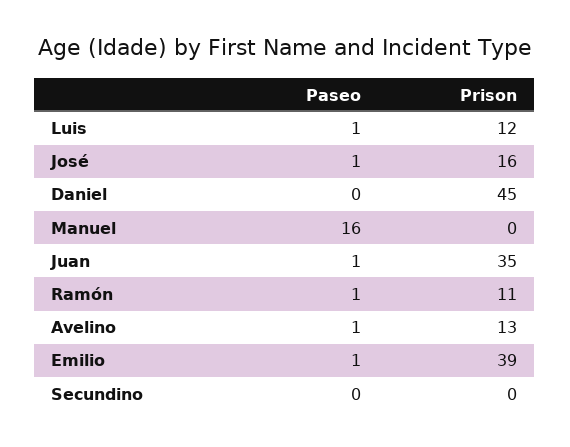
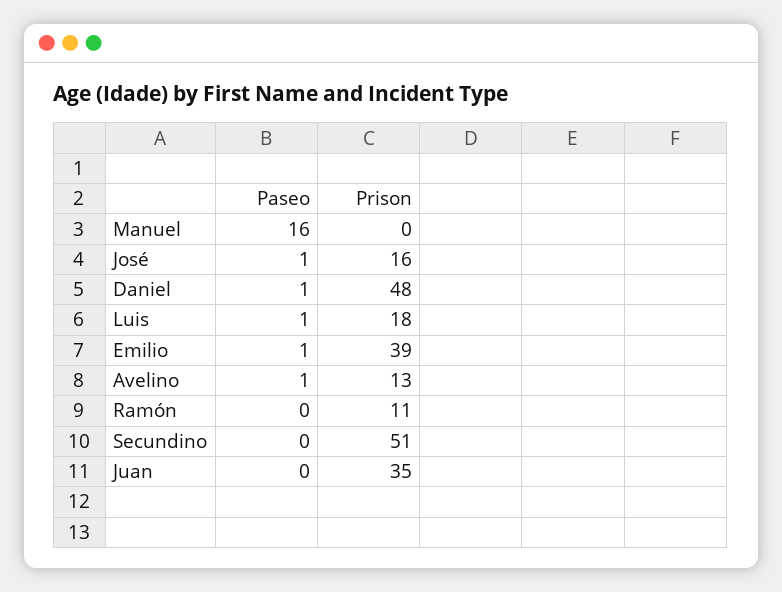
  {
    "Paseo": {
      "Luis": 1,
      "José": 1,
-     "Daniel": 0,
+     "Daniel": 1,
      "Manuel": 16,
-     "Juan": 1,
+     "Juan": 0,
-     "Ramón": 1,
+     "Ramón": 0,
      "Avelino": 1,
      "Emilio": 1,
      "Secundino": 0
    },
    "Prison": {
-     "Luis": 12,
+     "Luis": 18,
      "José": 16,
-     "Daniel": 45,
+     "Daniel": 48,
      "Manuel": 0,
      "Juan": 35,
      "Ramón": 11,
      "Avelino": 13,
      "Emilio": 39,
-     "Secundino": 0
+     "Secundino": 51
    }
  }

